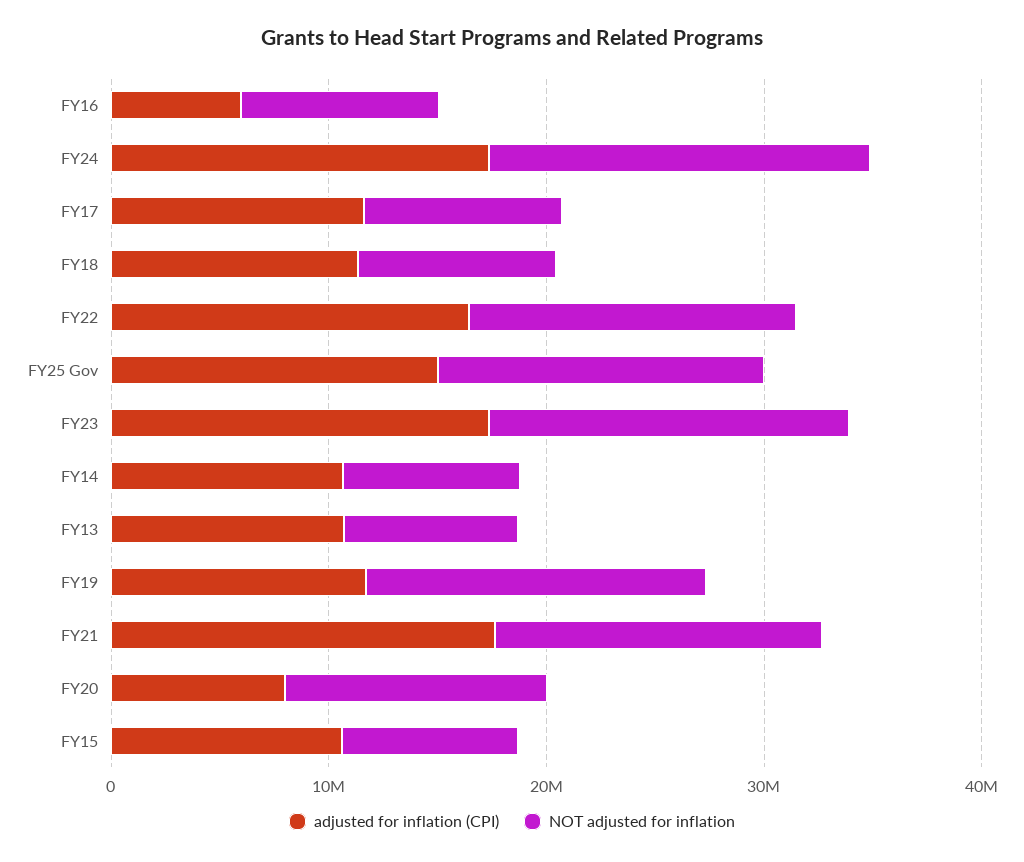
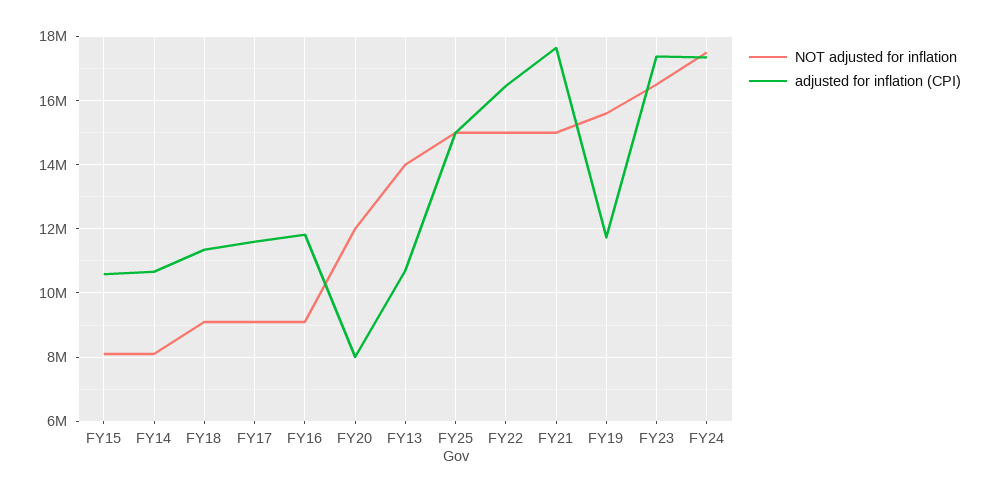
  {
    "adjusted for inflation (CPI)": {
-     "FY16": 6000000,
+     "FY16": 11800000,
      "FY24": 17400000,
      "FY17": 11600000,
      "FY18": 11400000,
      "FY22": 16400000,
      "FY25 Gov": 15000000,
      "FY23": 17400000,
      "FY14": 10600000,
      "FY13": 10600000,
      "FY19": 11800000,
      "FY21": 17600000,
      "FY20": 8000000,
      "FY15": 10600000
    },
    "NOT adjusted for inflation": {
      "FY16": 9200000,
      "FY24": 17600000,
      "FY17": 9200000,
      "FY18": 9200000,
      "FY22": 15000000,
      "FY25 Gov": 15000000,
      "FY23": 16600000,
      "FY14": 8200000,
-     "FY13": 8000000,
+     "FY13": 14000000,
      "FY19": 15600000,
      "FY21": 15000000,
      "FY20": 12000000,
      "FY15": 8200000
    }
  }

